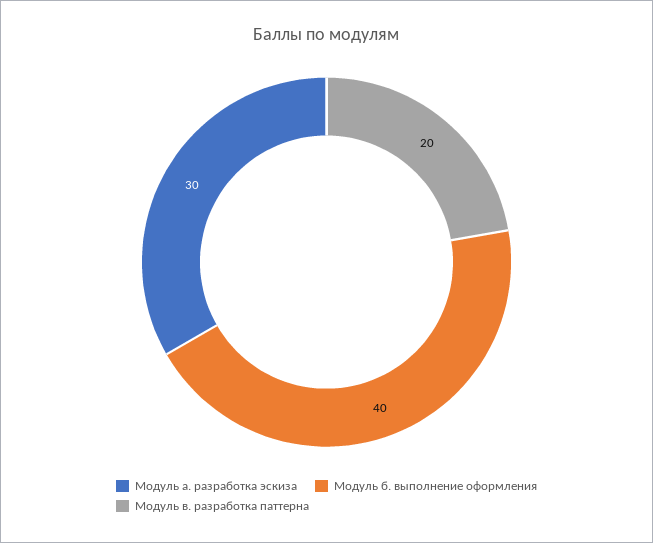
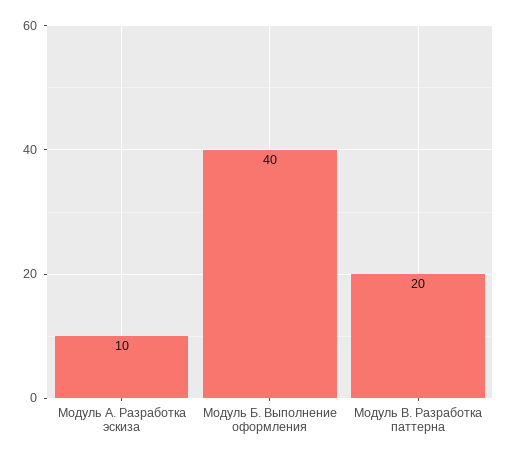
  {
-   "Модуль а. разработка эскиза": 30,
+   "Модуль а. разработка эскиза": 10,
    "Модуль б. выполнение оформления": 40,
    "Модуль в. разработка паттерна": 20
  }

